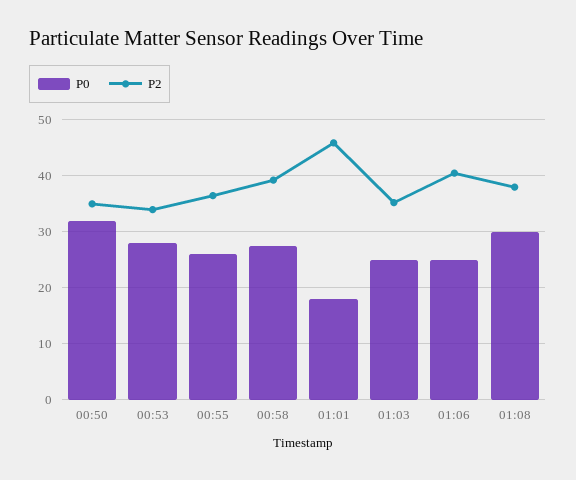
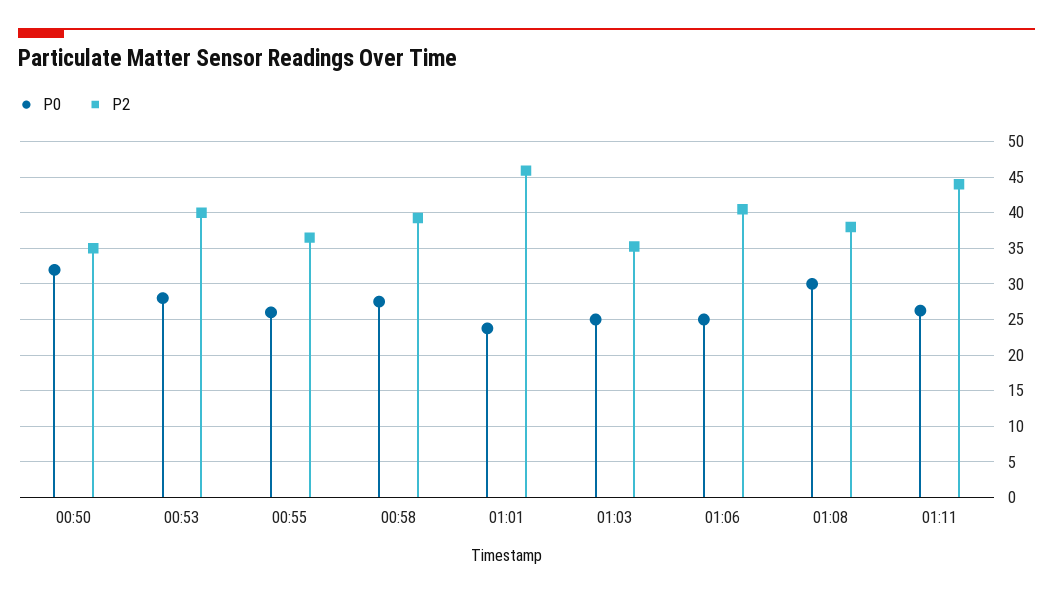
  {
    "P0": {
      "00:50": 32,
      "00:53": 28,
      "00:55": 26,
      "00:58": 28,
-     "01:01": 18,
+     "01:01": 24,
      "01:03": 25,
      "01:06": 25,
-     "01:08": 30
+     "01:08": 30,
+     "01:11": 26
    },
    "P2": {
      "00:50": 35,
-     "00:53": 34,
+     "00:53": 40,
      "00:55": 37,
      "00:58": 39,
      "01:01": 46,
      "01:03": 35,
      "01:06": 41,
-     "01:08": 38
+     "01:08": 38,
+     "01:11": 44
    }
  }

